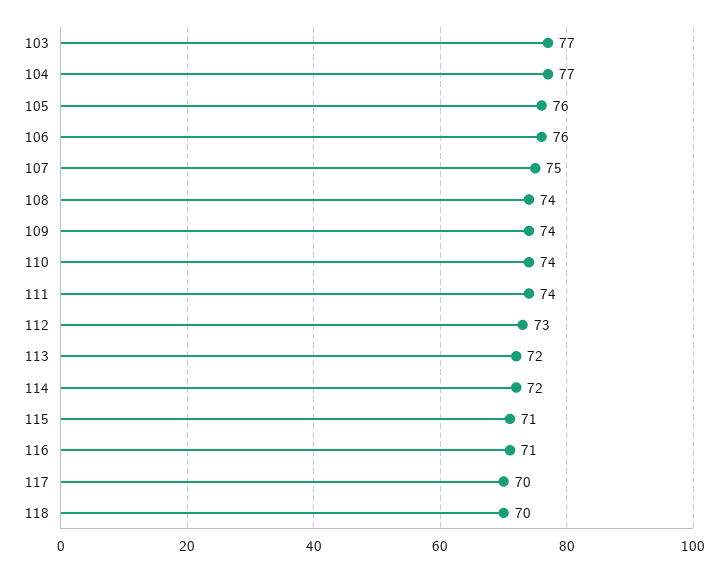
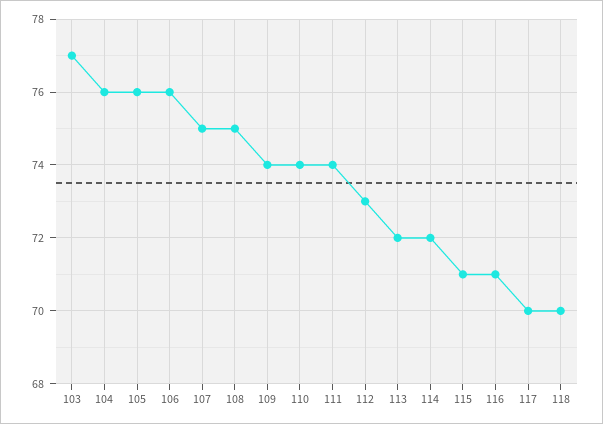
  {
    "103": 77,
-   "104": 77,
+   "104": 76,
    "105": 76,
    "106": 76,
    "107": 75,
-   "108": 74,
+   "108": 75,
    "109": 74,
    "110": 74,
    "111": 74,
    "112": 73,
    "113": 72,
    "114": 72,
    "115": 71,
    "116": 71,
    "117": 70,
    "118": 70
  }

